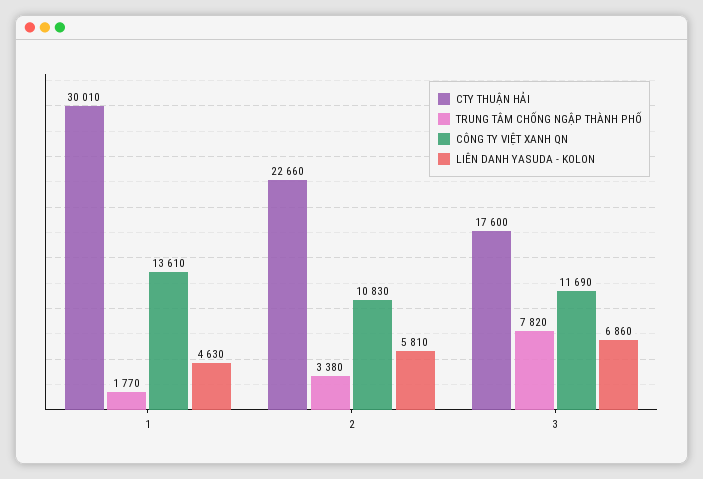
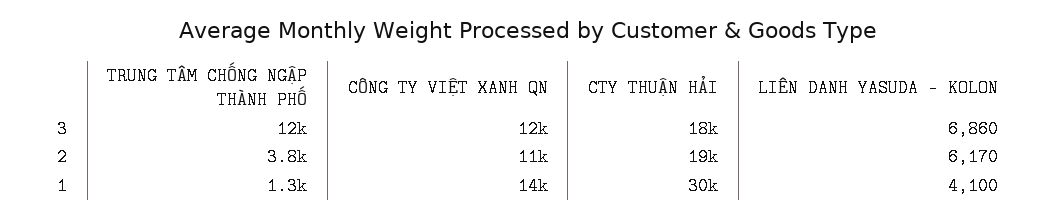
  {
    "CTY THUẬN HẢI": {
      "1": 30010,
-     "2": 22660,
+     "2": 19000,
      "3": 17600
    },
    "TRUNG TÂM CHỐNG NGẬP THÀNH PHỐ": {
-     "1": 1770,
+     "1": 1300,
-     "2": 3380,
+     "2": 3800,
-     "3": 7820
+     "3": 12000
    },
    "CÔNG TY VIỆT XANH QN": {
      "1": 13610,
      "2": 10830,
      "3": 11690
    },
    "LIÊN DANH YASUDA - KOLON": {
-     "1": 4630,
+     "1": 4100,
-     "2": 5810,
+     "2": 6170,
      "3": 6860
    }
  }

